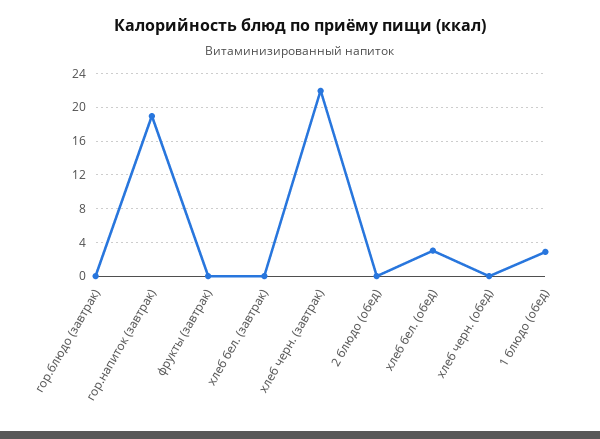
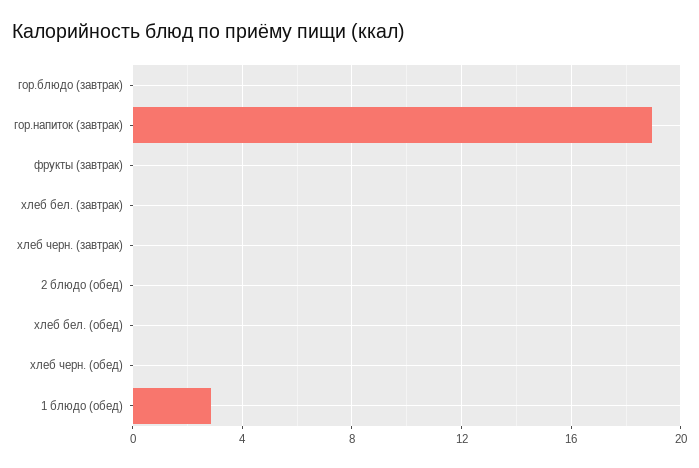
  {
    "гор.блюдо (завтрак)": 0,
    "гор.напиток (завтрак)": 19,
    "фрукты (завтрак)": 0,
    "хлеб бел. (завтрак)": 0,
-   "хлеб черн. (завтрак)": 22,
+   "хлеб черн. (завтрак)": 0,
    "2 блюдо (обед)": 0,
-   "хлеб бел. (обед)": 3,
+   "хлеб бел. (обед)": 0,
    "хлеб черн. (обед)": 0,
    "1 блюдо (обед)": 3
  }

